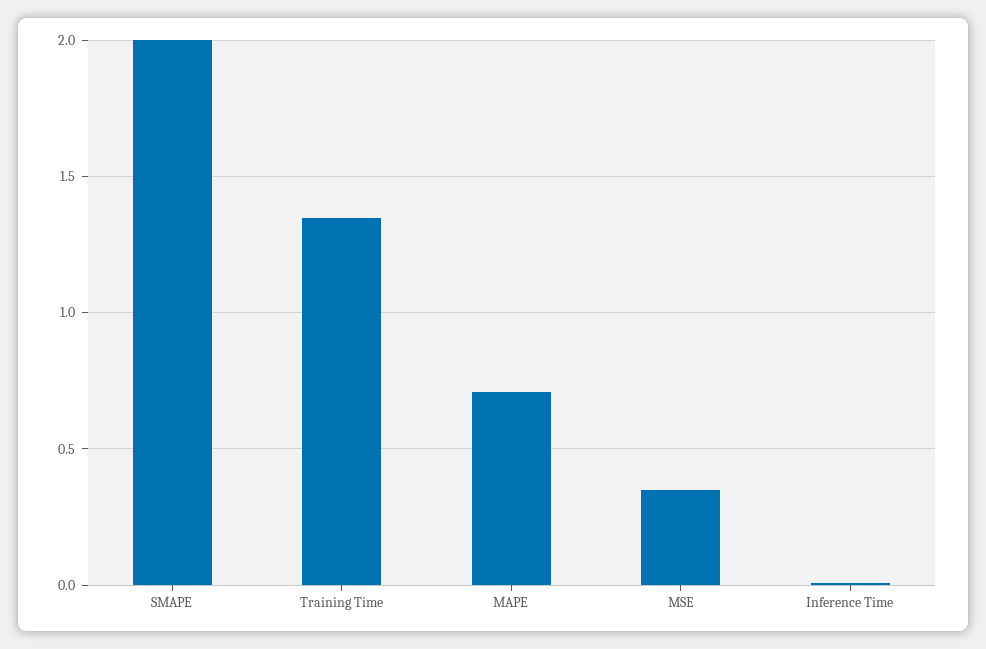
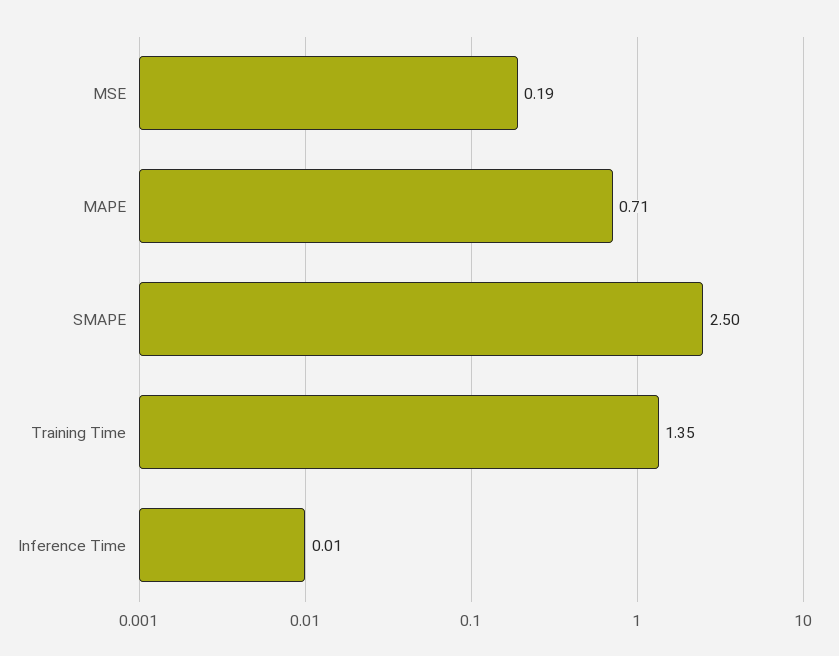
  {
-   "SMAPE": 2,
+   "SMAPE": 2.5,
    "Training Time": 1.35,
    "MAPE": 0.71,
-   "MSE": 0.35,
+   "MSE": 0.19,
    "Inference Time": 0.01
  }

